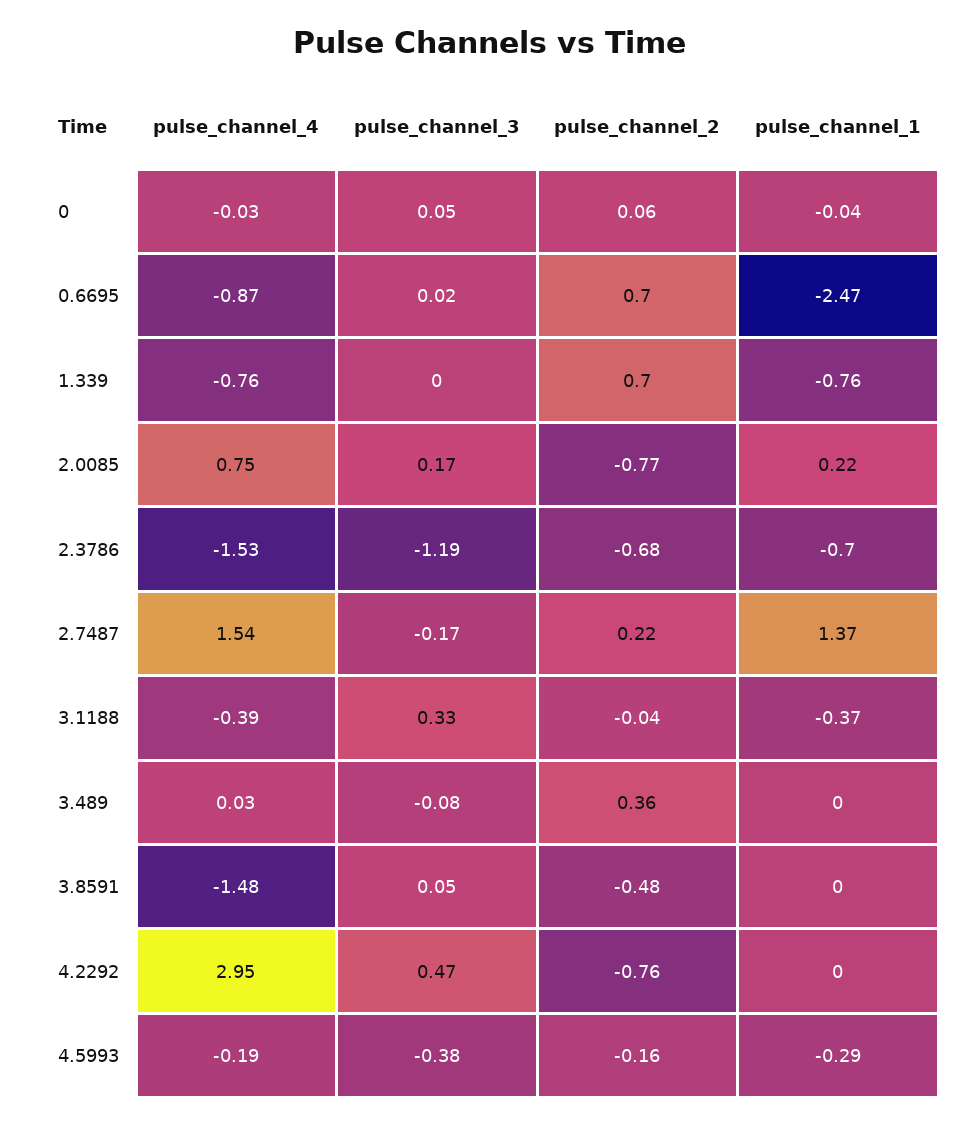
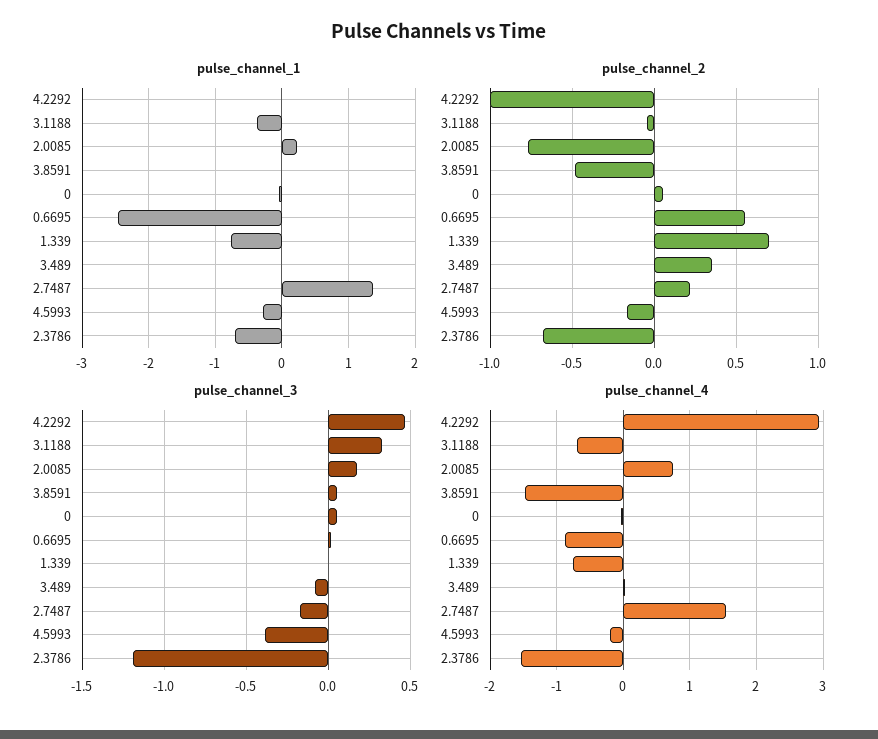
  {
    "pulse_channel_4": {
      "0": -0.03,
      "0.6695": -0.87,
      "1.339": -0.76,
      "2.0085": 0.75,
      "2.3786": -1.53,
      "2.7487": 1.54,
-     "3.1188": -0.39,
+     "3.1188": -0.7,
      "3.489": 0.03,
      "3.8591": -1.48,
      "4.2292": 2.95,
      "4.5993": -0.19
    },
    "pulse_channel_3": {
      "0": 0.05,
      "0.6695": 0.02,
      "1.339": 0,
      "2.0085": 0.17,
      "2.3786": -1.19,
      "2.7487": -0.17,
      "3.1188": 0.33,
      "3.489": -0.08,
      "3.8591": 0.05,
      "4.2292": 0.47,
      "4.5993": -0.38
    },
    "pulse_channel_2": {
      "0": 0.06,
-     "0.6695": 0.7,
+     "0.6695": 0.55,
      "1.339": 0.7,
      "2.0085": -0.77,
      "2.3786": -0.68,
      "2.7487": 0.22,
      "3.1188": -0.04,
      "3.489": 0.36,
      "3.8591": -0.48,
-     "4.2292": -0.76,
+     "4.2292": -1,
      "4.5993": -0.16
    },
    "pulse_channel_1": {
      "0": -0.04,
      "0.6695": -2.47,
      "1.339": -0.76,
      "2.0085": 0.22,
      "2.3786": -0.7,
      "2.7487": 1.37,
      "3.1188": -0.37,
      "3.489": 0,
      "3.8591": 0,
      "4.2292": 0,
      "4.5993": -0.29
    }
  }

